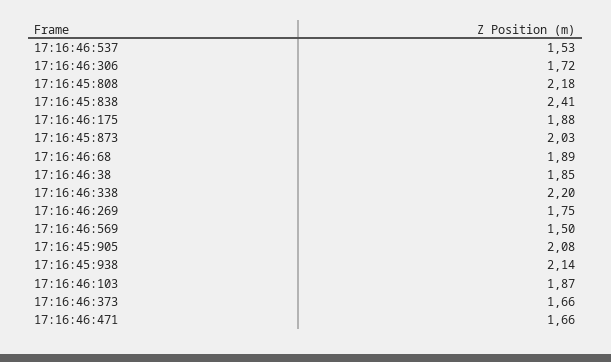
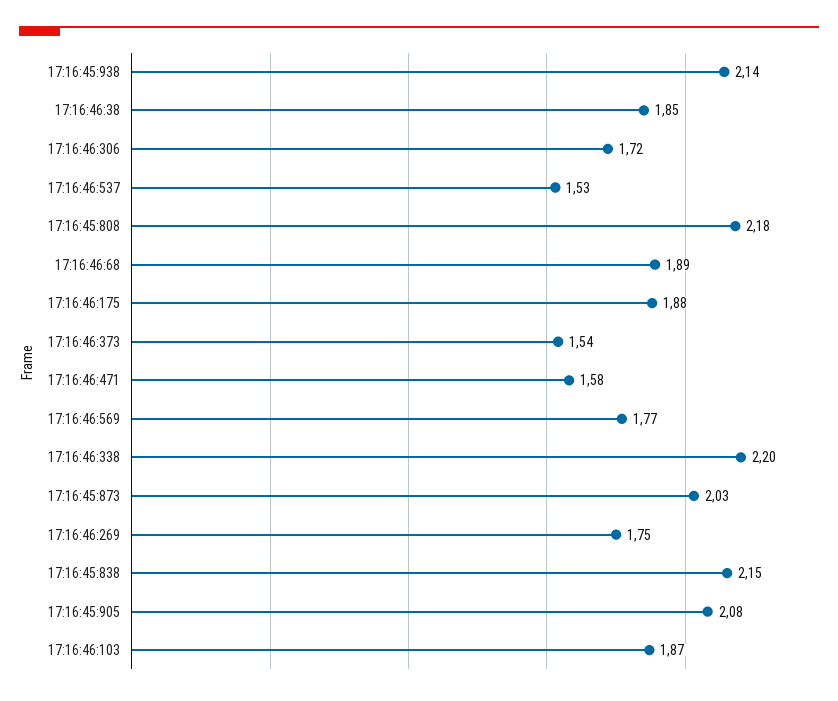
  {
    "17:16:46:537": 1.53,
    "17:16:46:306": 1.72,
    "17:16:45:808": 2.18,
-   "17:16:45:838": 2.41,
+   "17:16:45:838": 2.15,
    "17:16:46:175": 1.88,
    "17:16:45:873": 2.03,
    "17:16:46:68": 1.89,
    "17:16:46:38": 1.85,
    "17:16:46:338": 2.2,
    "17:16:46:269": 1.75,
-   "17:16:46:569": 1.5,
+   "17:16:46:569": 1.77,
    "17:16:45:905": 2.08,
    "17:16:45:938": 2.14,
    "17:16:46:103": 1.87,
-   "17:16:46:373": 1.66,
+   "17:16:46:373": 1.54,
-   "17:16:46:471": 1.66
+   "17:16:46:471": 1.58
  }

